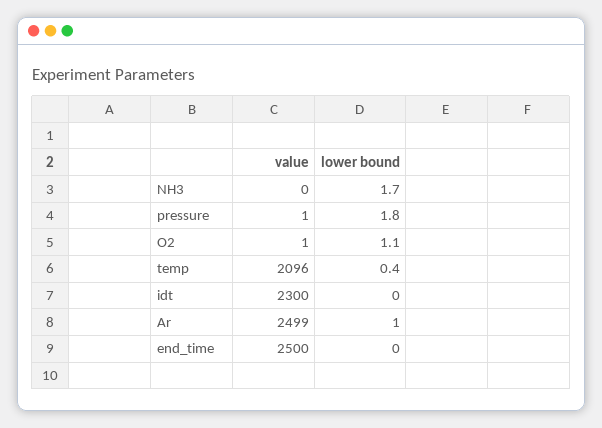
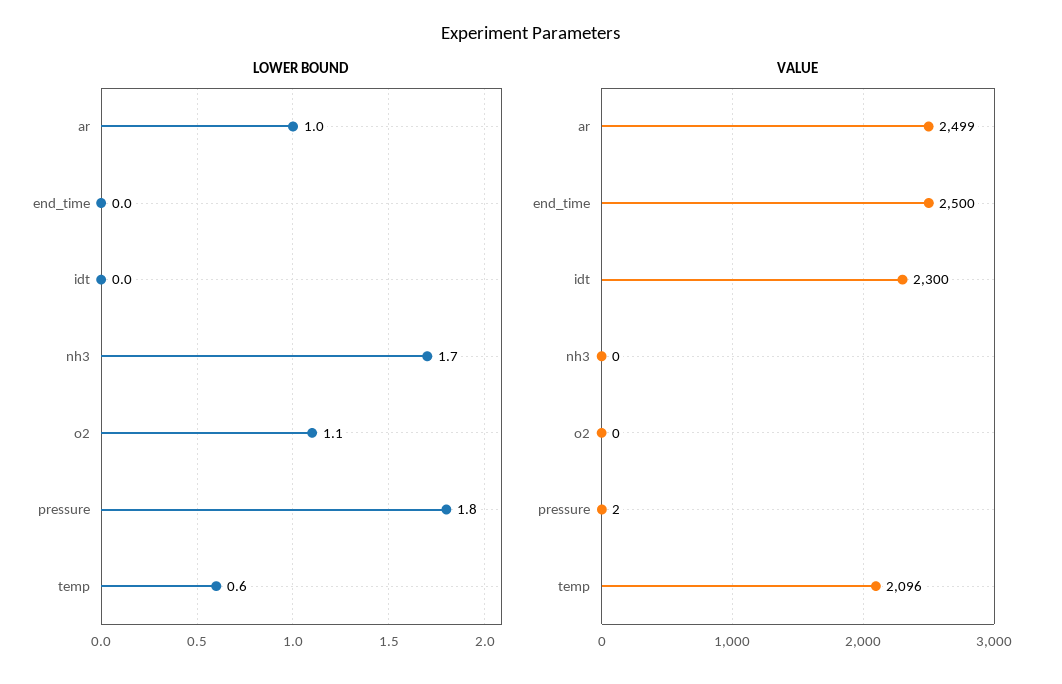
  {
    "value": {
      "NH3": 0,
-     "pressure": 1,
+     "pressure": 2,
-     "O2": 1,
+     "O2": 0,
      "temp": 2096,
      "idt": 2300,
      "Ar": 2499,
      "end_time": 2500
    },
    "lower bound": {
      "NH3": 1.7,
      "pressure": 1.8,
      "O2": 1.1,
-     "temp": 0.4,
+     "temp": 0.6,
      "idt": 0,
      "Ar": 1,
      "end_time": 0
    }
  }

